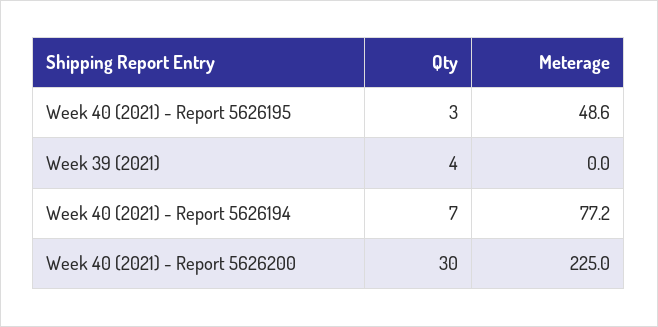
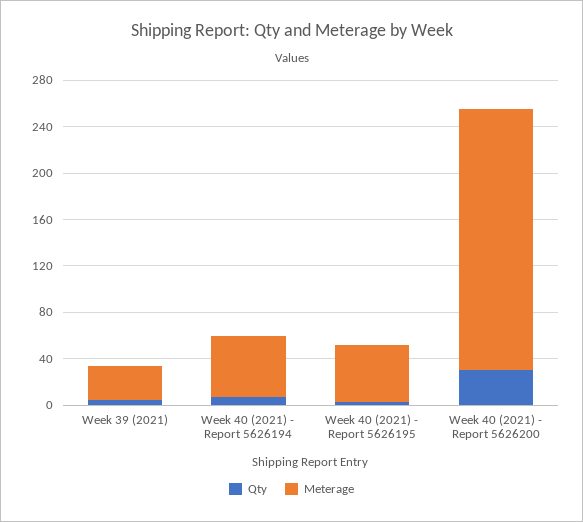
  {
    "Qty": {
      "Week 40 (2021) - Report 5626195": 3,
      "Week 39 (2021)": 4,
      "Week 40 (2021) - Report 5626194": 7,
      "Week 40 (2021) - Report 5626200": 30
    },
    "Meterage": {
      "Week 40 (2021) - Report 5626195": 48.6,
-     "Week 39 (2021)": 0,
+     "Week 39 (2021)": 30,
-     "Week 40 (2021) - Report 5626194": 77.2,
+     "Week 40 (2021) - Report 5626194": 50,
      "Week 40 (2021) - Report 5626200": 225
    }
  }

